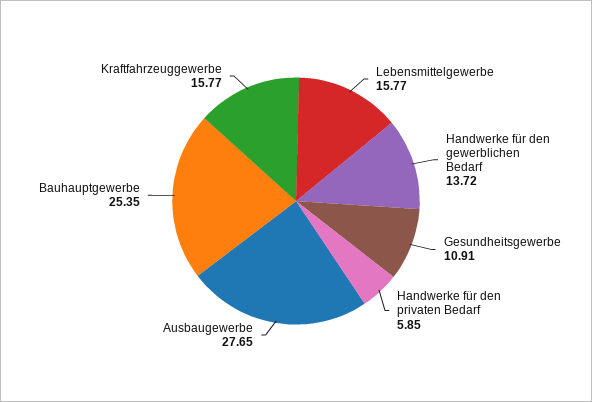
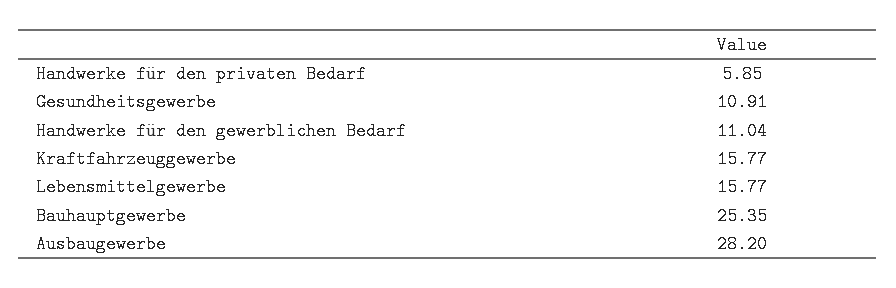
  {
    "Lebensmittelgewerbe": 15.77,
-   "Handwerke für den gewerblichen Bedarf": 13.72,
+   "Handwerke für den gewerblichen Bedarf": 11.04,
    "Gesundheitsgewerbe": 10.91,
    "Handwerke für den privaten Bedarf": 5.85,
-   "Ausbaugewerbe": 27.65,
+   "Ausbaugewerbe": 28.2,
    "Bauhauptgewerbe": 25.35,
    "Kraftfahrzeuggewerbe": 15.77
  }

